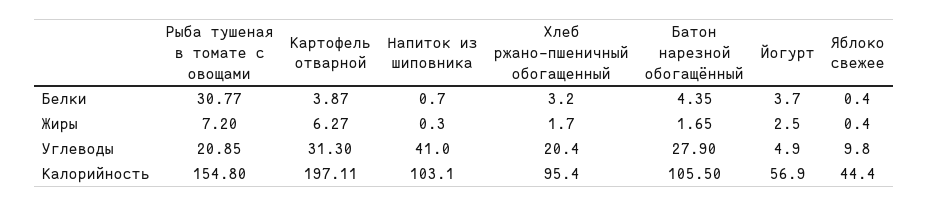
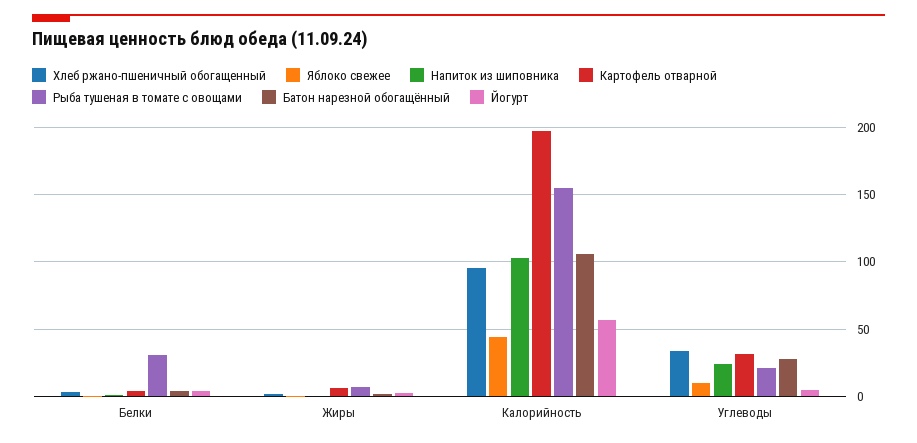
  {
    "Рыба тушеная в томате с овощами": {
      "Белки": 30.77,
      "Жиры": 7.2,
      "Углеводы": 20.85,
      "Калорийность": 154.8
    },
    "Картофель отварной": {
      "Белки": 3.87,
      "Жиры": 6.27,
      "Углеводы": 31.3,
      "Калорийность": 197.11
    },
    "Напиток из шиповника": {
      "Белки": 0.7,
      "Жиры": 0.3,
-     "Углеводы": 41,
+     "Углеводы": 25,
      "Калорийность": 103.1
    },
    "Хлеб ржано-пшеничный обогащенный": {
      "Белки": 3.2,
      "Жиры": 1.7,
-     "Углеводы": 20.4,
+     "Углеводы": 35,
      "Калорийность": 95.4
    },
    "Батон нарезной обогащённый": {
      "Белки": 4.35,
      "Жиры": 1.65,
      "Углеводы": 27.9,
      "Калорийность": 105.5
    },
    "Йогурт": {
      "Белки": 3.7,
      "Жиры": 2.5,
      "Углеводы": 4.9,
      "Калорийность": 56.9
    },
    "Яблоко свежее": {
      "Белки": 0.4,
      "Жиры": 0.4,
      "Углеводы": 9.8,
      "Калорийность": 44.4
    }
  }

